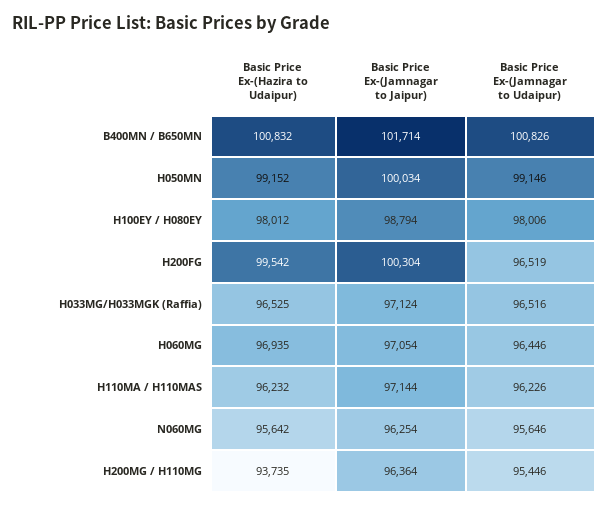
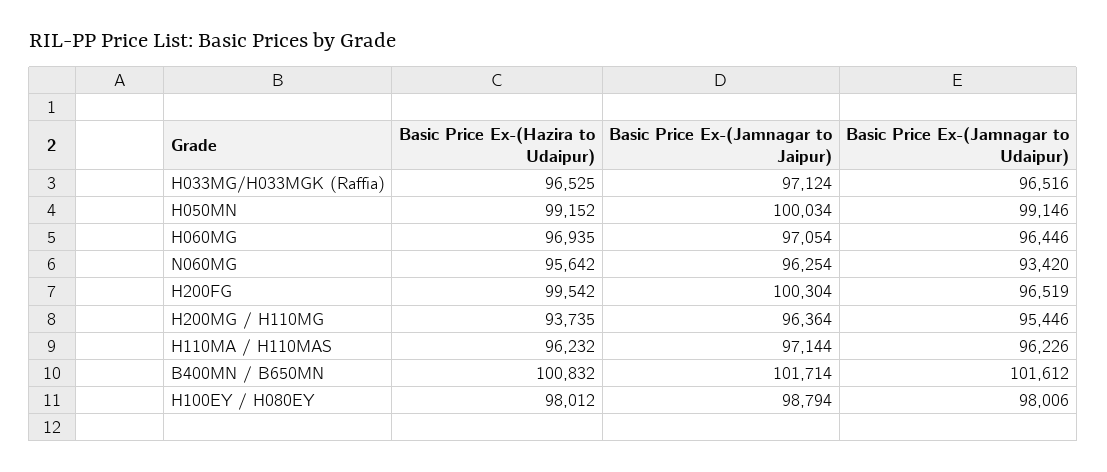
  {
    "Basic Price Ex-(Hazira to Udaipur)": {
      "B400MN / B650MN": 100832,
      "H050MN": 99152,
      "H100EY / H080EY": 98012,
      "H200FG": 99542,
      "H033MG/H033MGK (Raffia)": 96525,
      "H060MG": 96935,
      "H110MA / H110MAS": 96232,
      "N060MG": 95642,
      "H200MG / H110MG": 93735
    },
    "Basic Price Ex-(Jamnagar to Jaipur)": {
      "B400MN / B650MN": 101714,
      "H050MN": 100034,
      "H100EY / H080EY": 98794,
      "H200FG": 100304,
      "H033MG/H033MGK (Raffia)": 97124,
      "H060MG": 97054,
      "H110MA / H110MAS": 97144,
      "N060MG": 96254,
      "H200MG / H110MG": 96364
    },
    "Basic Price Ex-(Jamnagar to Udaipur)": {
-     "B400MN / B650MN": 100826,
+     "B400MN / B650MN": 101612,
      "H050MN": 99146,
      "H100EY / H080EY": 98006,
      "H200FG": 96519,
      "H033MG/H033MGK (Raffia)": 96516,
      "H060MG": 96446,
      "H110MA / H110MAS": 96226,
-     "N060MG": 95646,
+     "N060MG": 93420,
      "H200MG / H110MG": 95446
    }
  }

